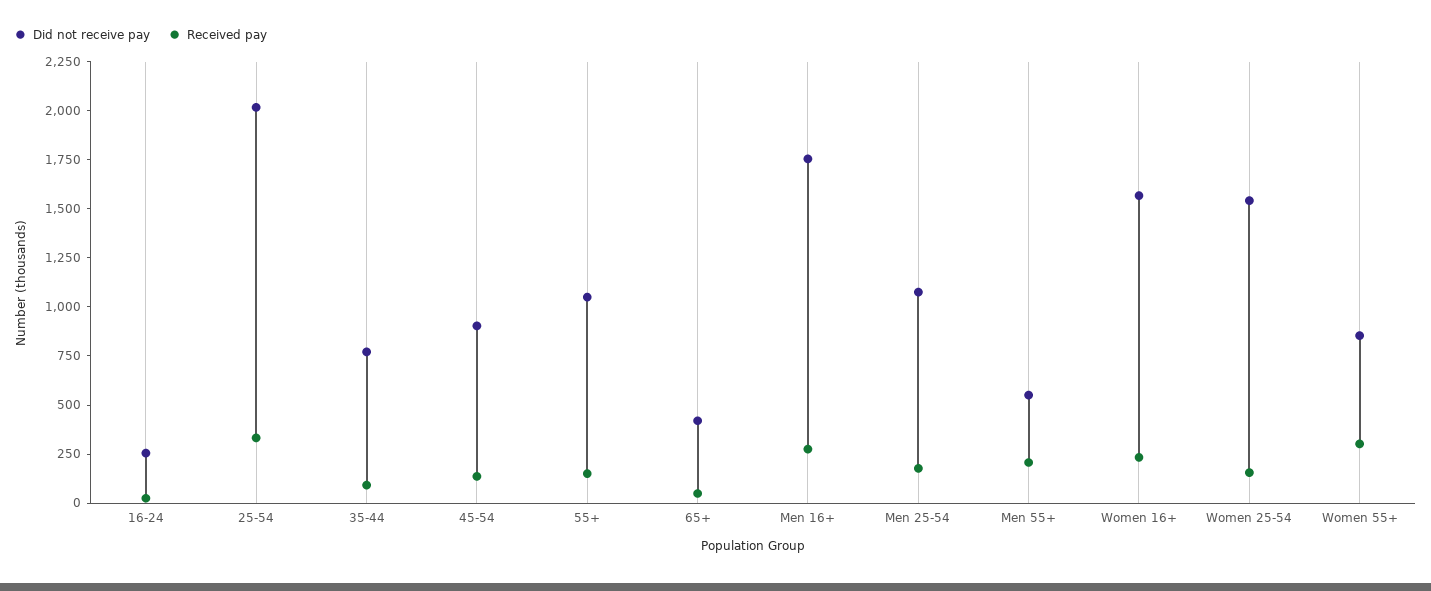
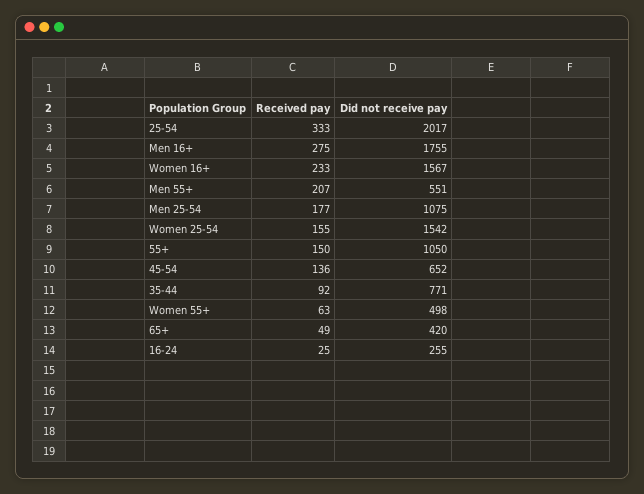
  {
    "Did not receive pay": {
      "16-24": 255,
      "25-54": 2017,
      "35-44": 771,
-     "45-54": 900,
+     "45-54": 652,
      "55+": 1050,
      "65+": 420,
      "Men 16+": 1755,
      "Men 25-54": 1075,
      "Men 55+": 551,
      "Women 16+": 1567,
      "Women 25-54": 1542,
-     "Women 55+": 850
+     "Women 55+": 498
    },
    "Received pay": {
      "16-24": 25,
      "25-54": 333,
      "35-44": 92,
      "45-54": 136,
      "55+": 150,
      "65+": 49,
      "Men 16+": 275,
      "Men 25-54": 177,
      "Men 55+": 207,
      "Women 16+": 233,
      "Women 25-54": 155,
-     "Women 55+": 300
+     "Women 55+": 63
    }
  }

